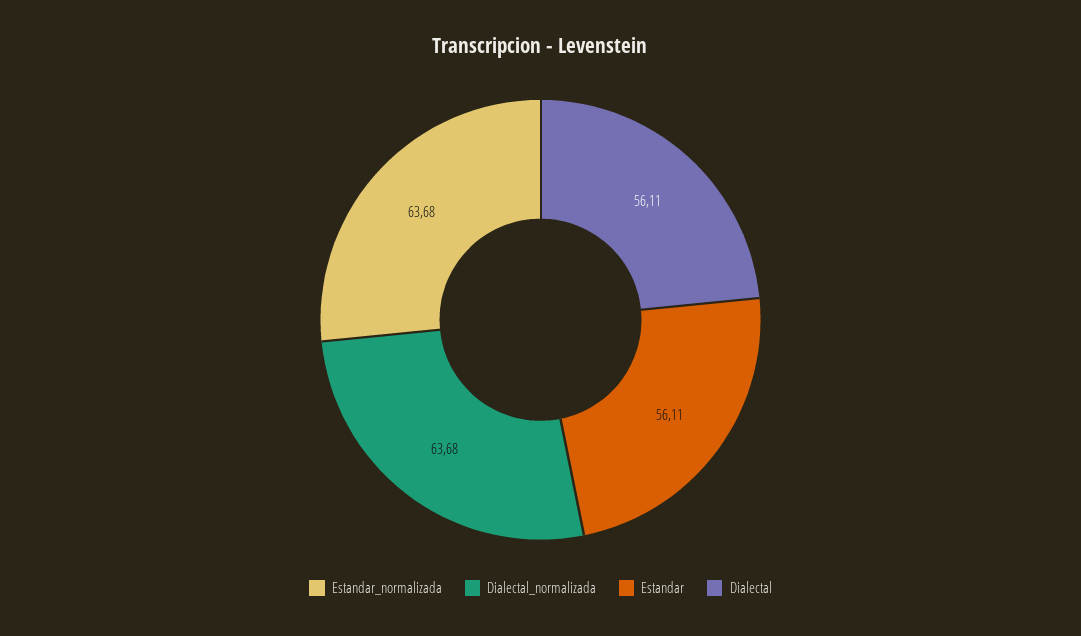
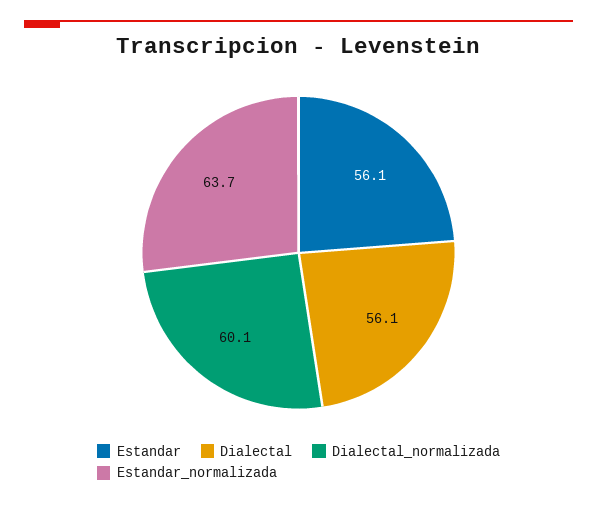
  {
    "Estandar_normalizada": 63.68,
-   "Dialectal_normalizada": 63.68,
+   "Dialectal_normalizada": 60.1,
    "Estandar": 56.11,
    "Dialectal": 56.11
  }

